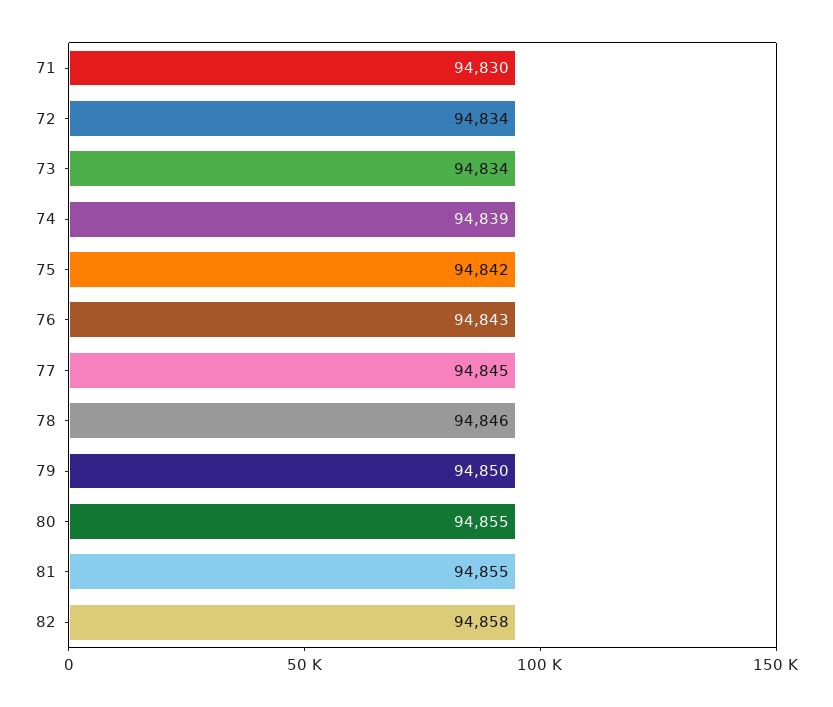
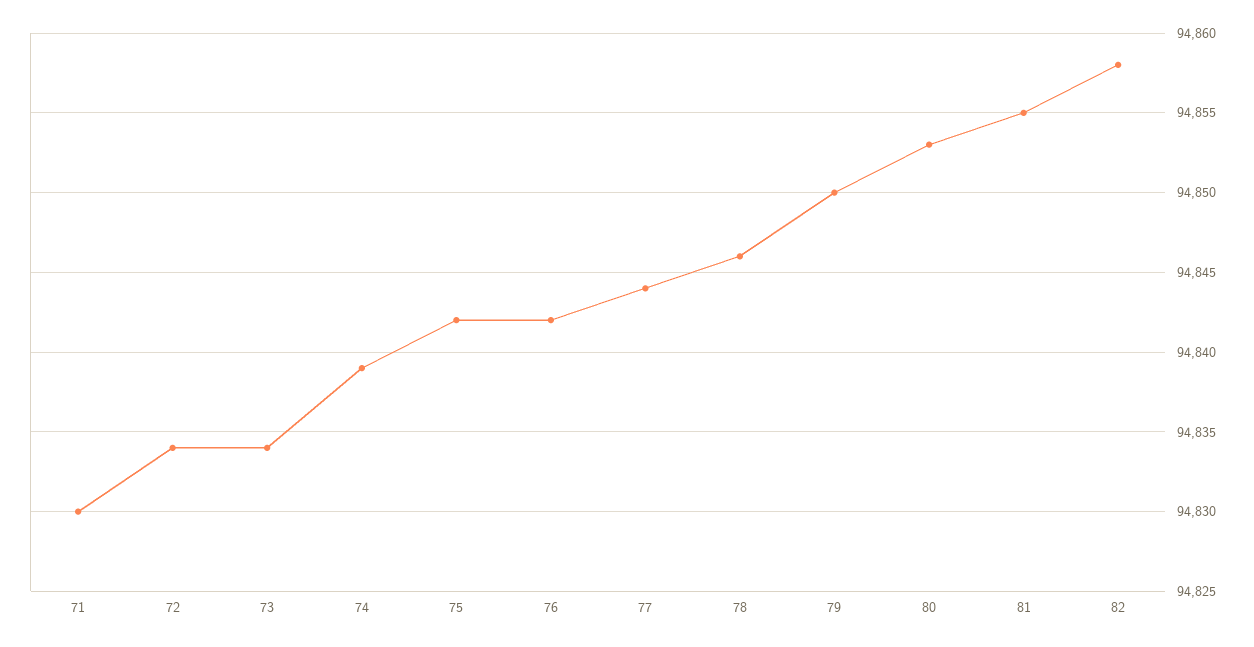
  {
    "71": 94830,
    "72": 94834,
    "73": 94834,
    "74": 94839,
    "75": 94842,
-   "76": 94843,
+   "76": 94842,
-   "77": 94845,
+   "77": 94844,
    "78": 94846,
    "79": 94850,
-   "80": 94855,
+   "80": 94853,
    "81": 94855,
    "82": 94858
  }

